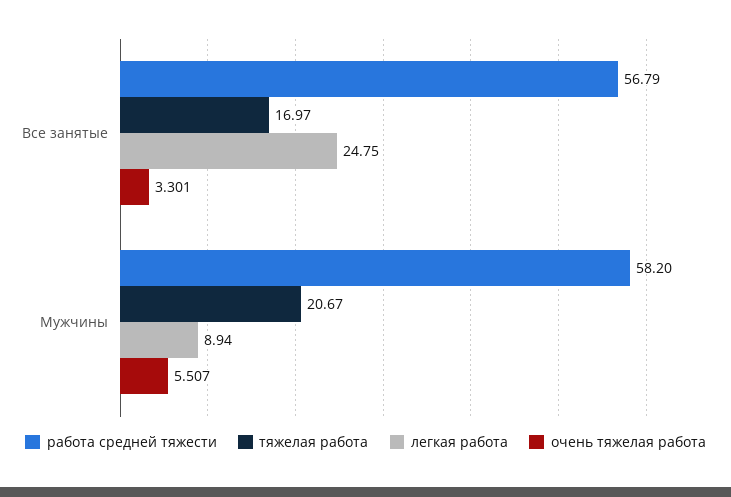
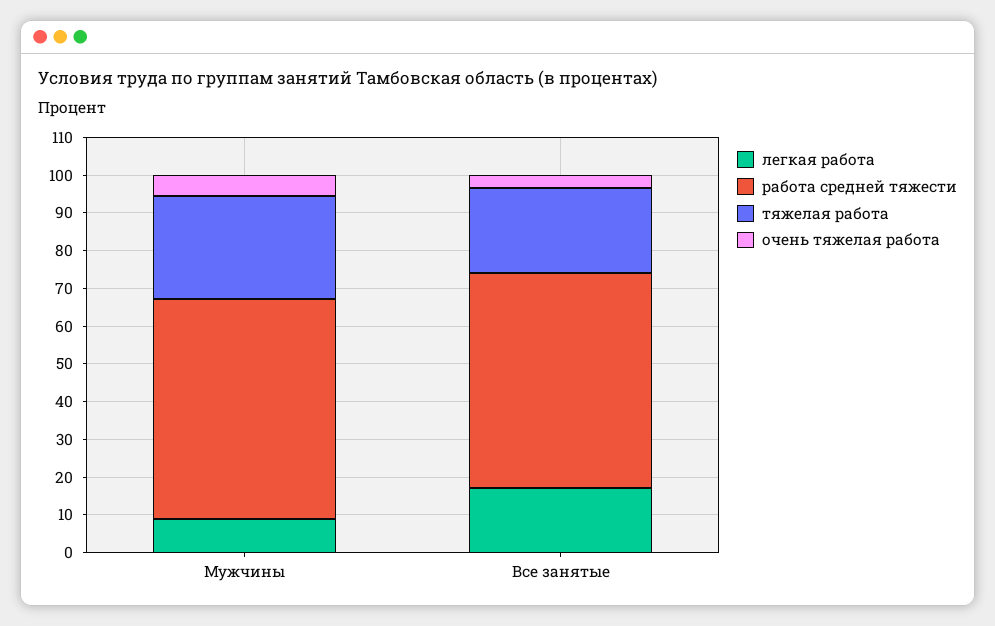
  {
    "работа средней тяжести": {
      "Все занятые": 56.79,
      "Мужчины": 58.2
    },
    "тяжелая работа": {
-     "Все занятые": 16.97,
+     "Все занятые": 22.5,
-     "Мужчины": 20.67
+     "Мужчины": 27.5
    },
    "легкая работа": {
-     "Все занятые": 24.75,
+     "Все занятые": 17.5,
      "Мужчины": 8.94
    },
    "очень тяжелая работа": {
      "Все занятые": 3.301,
      "Мужчины": 5.507
    }
  }

